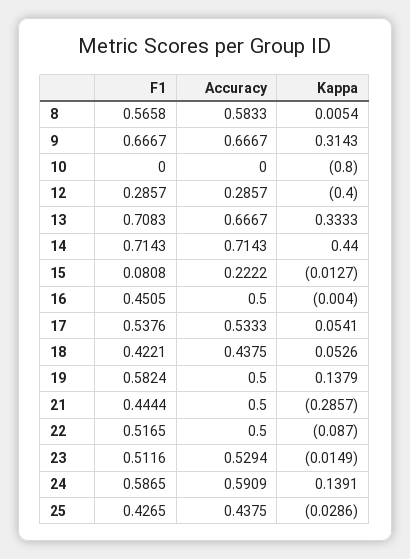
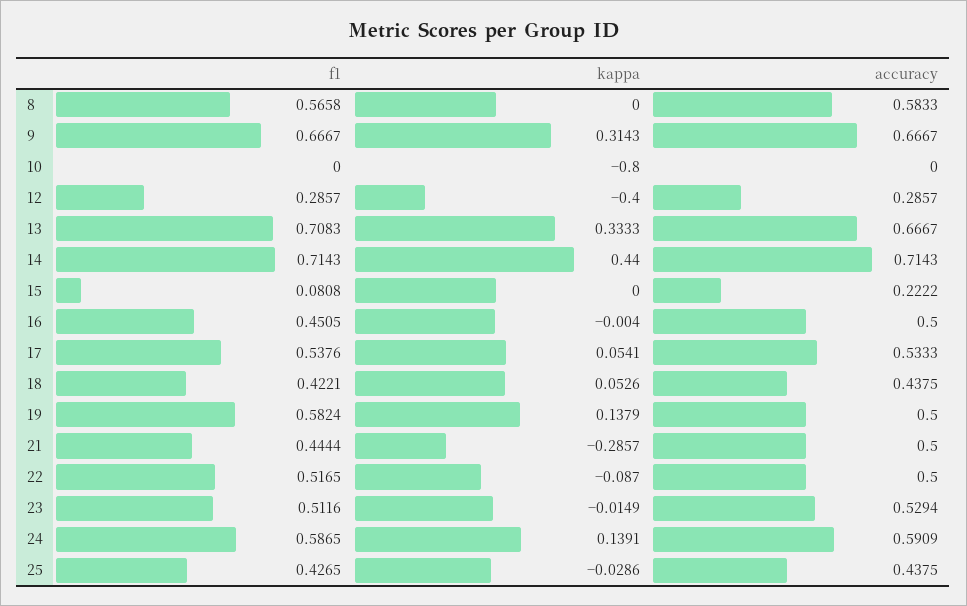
  {
    "F1": {
      "8": 0.5658,
      "9": 0.6667,
      "10": 0,
      "12": 0.2857,
      "13": 0.7083,
      "14": 0.7143,
      "15": 0.0808,
      "16": 0.4505,
      "17": 0.5376,
      "18": 0.4221,
      "19": 0.5824,
      "21": 0.4444,
      "22": 0.5165,
      "23": 0.5116,
      "24": 0.5865,
      "25": 0.4265
    },
    "Accuracy": {
      "8": 0.5833,
      "9": 0.6667,
      "10": 0,
      "12": 0.2857,
      "13": 0.6667,
      "14": 0.7143,
      "15": 0.2222,
      "16": 0.5,
      "17": 0.5333,
      "18": 0.4375,
      "19": 0.5,
      "21": 0.5,
      "22": 0.5,
      "23": 0.5294,
      "24": 0.5909,
      "25": 0.4375
    },
    "Kappa": {
-     "8": 0.0054,
+     "8": 0,
      "9": 0.3143,
      "10": -0.8,
      "12": -0.4,
      "13": 0.3333,
      "14": 0.44,
-     "15": -0.0127,
+     "15": 0,
      "16": -0.004,
      "17": 0.0541,
      "18": 0.0526,
      "19": 0.1379,
      "21": -0.2857,
      "22": -0.087,
      "23": -0.0149,
      "24": 0.1391,
      "25": -0.0286
    }
  }

